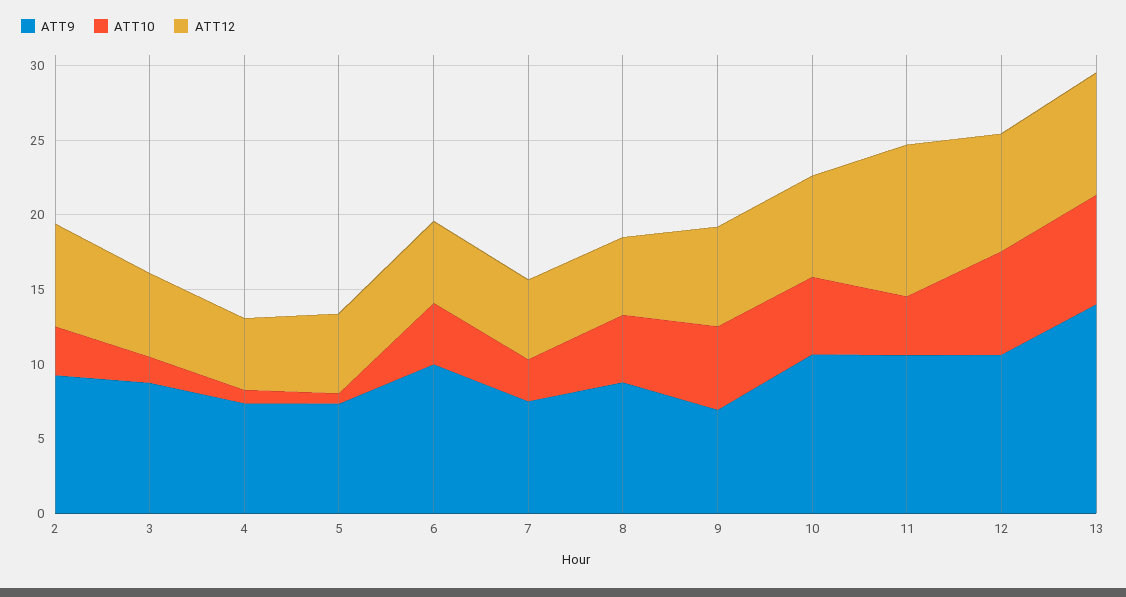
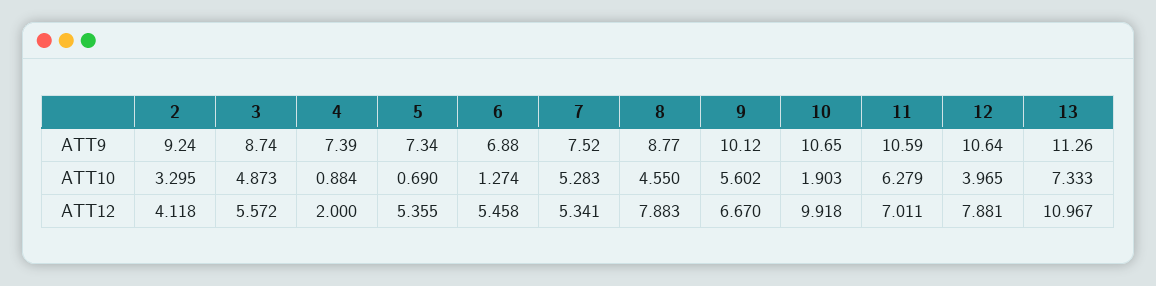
  {
    "ATT9": {
      "2": 9.24,
      "3": 8.74,
      "4": 7.39,
      "5": 7.34,
-     "6": 10,
+     "6": 6.88,
      "7": 7.52,
      "8": 8.77,
-     "9": 7,
+     "9": 10.12,
      "10": 10.65,
      "11": 10.59,
      "12": 10.64,
-     "13": 14
+     "13": 11.26
    },
    "ATT10": {
      "2": 3.295,
-     "3": 2,
+     "3": 4.873,
      "4": 0.884,
      "5": 0.69,
-     "6": 4,
+     "6": 1.274,
-     "7": 3,
+     "7": 5.283,
      "8": 4.55,
      "9": 5.602,
-     "10": 5,
+     "10": 1.903,
-     "11": 4,
+     "11": 6.279,
-     "12": 7,
+     "12": 3.965,
      "13": 7.333
    },
    "ATT12": {
-     "2": 7,
+     "2": 4.118,
      "3": 5.572,
-     "4": 5,
+     "4": 2,
      "5": 5.355,
      "6": 5.458,
      "7": 5.341,
-     "8": 5,
+     "8": 7.883,
      "9": 6.67,
-     "10": 7,
+     "10": 9.918,
-     "11": 10,
+     "11": 7.011,
      "12": 7.881,
-     "13": 8
+     "13": 10.967
    }
  }

